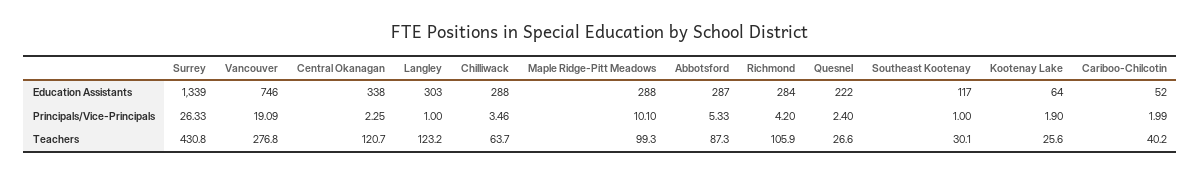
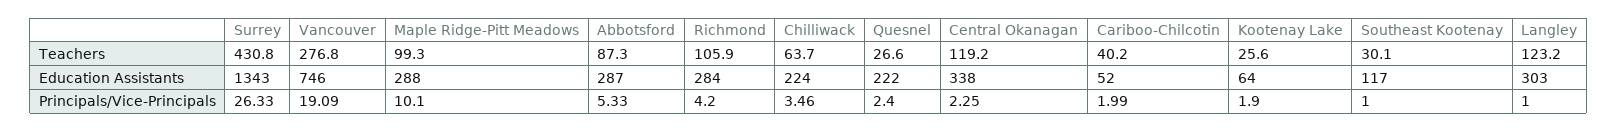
  {
    "Surrey": {
-     "Education Assistants": 1339,
+     "Education Assistants": 1343,
      "Principals/Vice-Principals": 26.33,
      "Teachers": 430.8
    },
    "Vancouver": {
      "Education Assistants": 746,
      "Principals/Vice-Principals": 19.09,
      "Teachers": 276.8
    },
    "Central Okanagan": {
      "Education Assistants": 338,
      "Principals/Vice-Principals": 2.25,
-     "Teachers": 120.7
+     "Teachers": 119.2
    },
    "Langley": {
      "Education Assistants": 303,
      "Principals/Vice-Principals": 1,
      "Teachers": 123.2
    },
    "Chilliwack": {
-     "Education Assistants": 288,
+     "Education Assistants": 224,
      "Principals/Vice-Principals": 3.46,
      "Teachers": 63.7
    },
    "Maple Ridge-Pitt Meadows": {
      "Education Assistants": 288,
      "Principals/Vice-Principals": 10.1,
      "Teachers": 99.3
    },
    "Abbotsford": {
      "Education Assistants": 287,
      "Principals/Vice-Principals": 5.33,
      "Teachers": 87.3
    },
    "Richmond": {
      "Education Assistants": 284,
      "Principals/Vice-Principals": 4.2,
      "Teachers": 105.9
    },
    "Quesnel": {
      "Education Assistants": 222,
      "Principals/Vice-Principals": 2.4,
      "Teachers": 26.6
    },
    "Southeast Kootenay": {
      "Education Assistants": 117,
      "Principals/Vice-Principals": 1,
      "Teachers": 30.1
    },
    "Kootenay Lake": {
      "Education Assistants": 64,
      "Principals/Vice-Principals": 1.9,
      "Teachers": 25.6
    },
    "Cariboo-Chilcotin": {
      "Education Assistants": 52,
      "Principals/Vice-Principals": 1.99,
      "Teachers": 40.2
    }
  }

